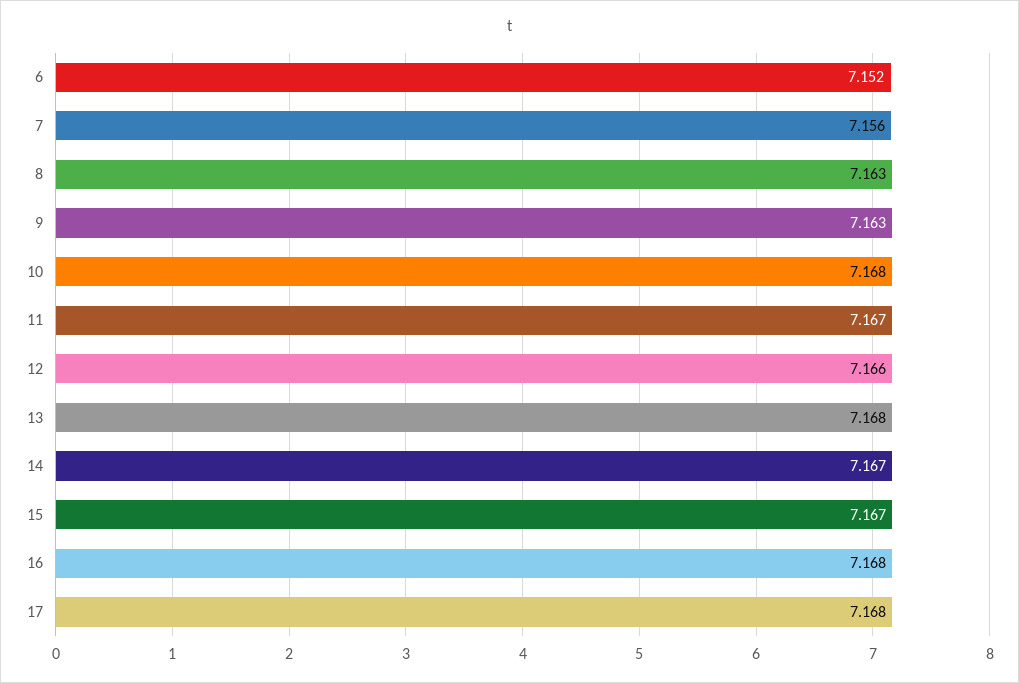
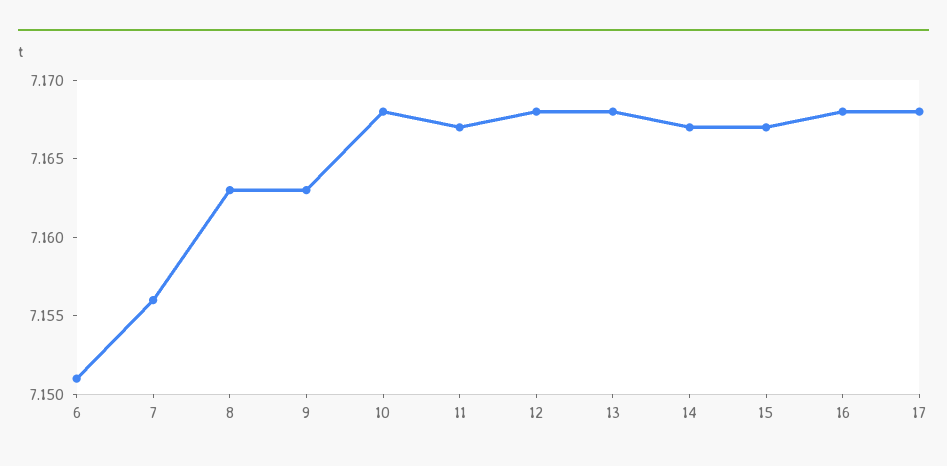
  {
-   "6": 7.152,
+   "6": 7.151,
    "7": 7.156,
    "8": 7.163,
    "9": 7.163,
    "10": 7.168,
    "11": 7.167,
-   "12": 7.166,
+   "12": 7.168,
    "13": 7.168,
    "14": 7.167,
    "15": 7.167,
    "16": 7.168,
    "17": 7.168
  }

